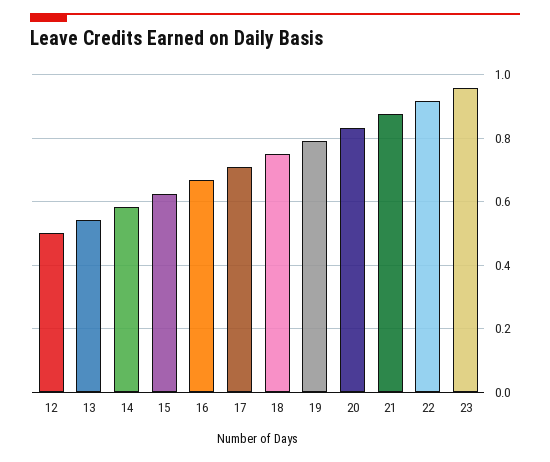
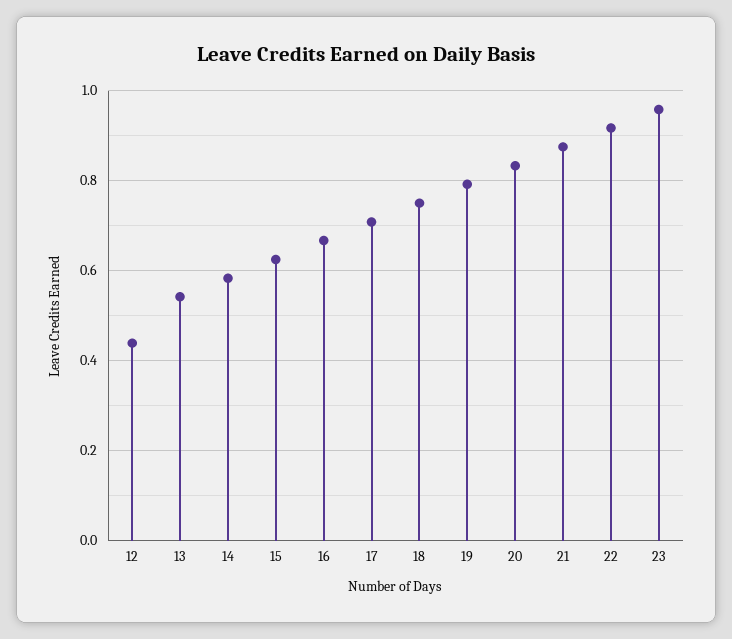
  {
-   "12": 0.5,
+   "12": 0.44,
    "13": 0.54,
    "14": 0.58,
    "15": 0.62,
    "16": 0.66,
    "17": 0.7,
    "18": 0.76,
    "19": 0.8,
    "20": 0.84,
    "21": 0.88,
    "22": 0.92,
    "23": 0.96
  }

